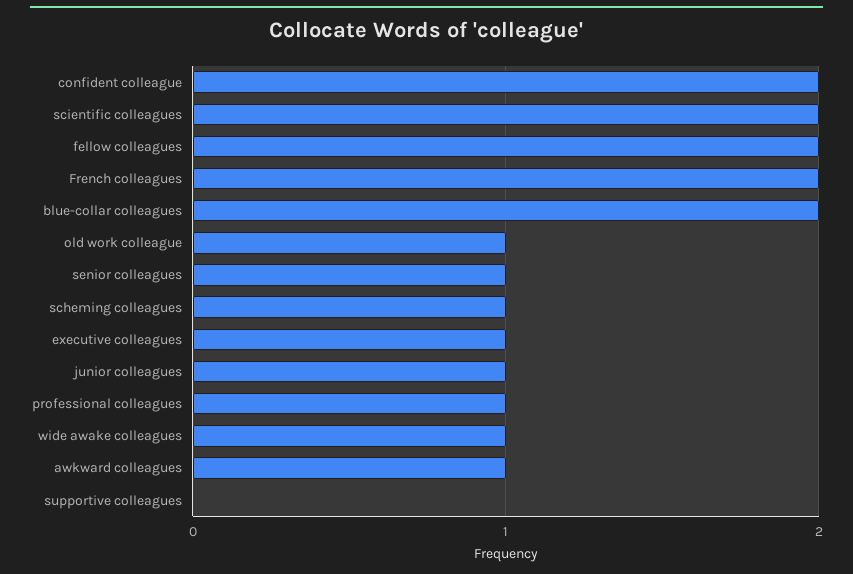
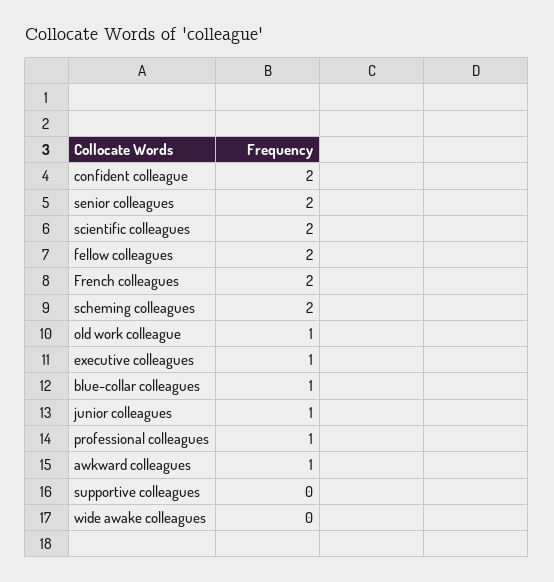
  {
    "confident colleague": 2,
    "scientific colleagues": 2,
    "fellow colleagues": 2,
    "French colleagues": 2,
-   "blue-collar colleagues": 2,
+   "blue-collar colleagues": 1,
    "old work colleague": 1,
-   "senior colleagues": 1,
+   "senior colleagues": 2,
-   "scheming colleagues": 1,
+   "scheming colleagues": 2,
    "executive colleagues": 1,
    "junior colleagues": 1,
    "professional colleagues": 1,
-   "wide awake colleagues": 1,
+   "wide awake colleagues": 0,
    "awkward colleagues": 1,
    "supportive colleagues": 0
  }

